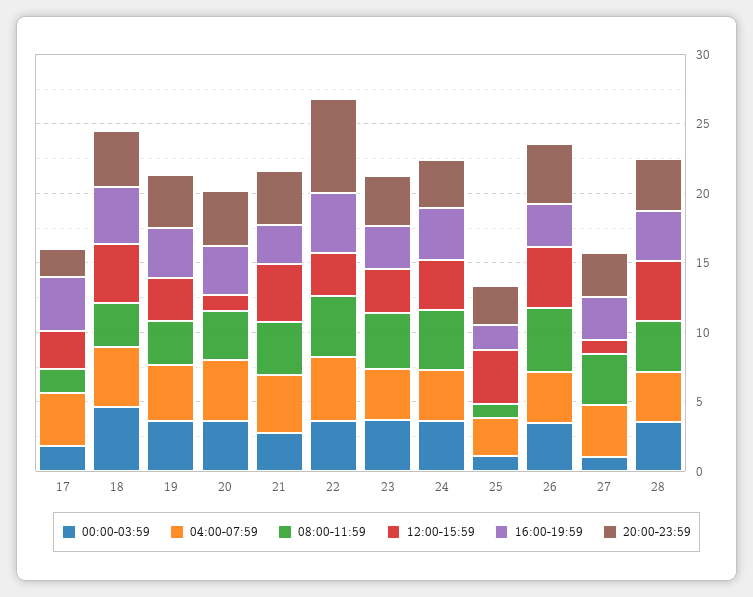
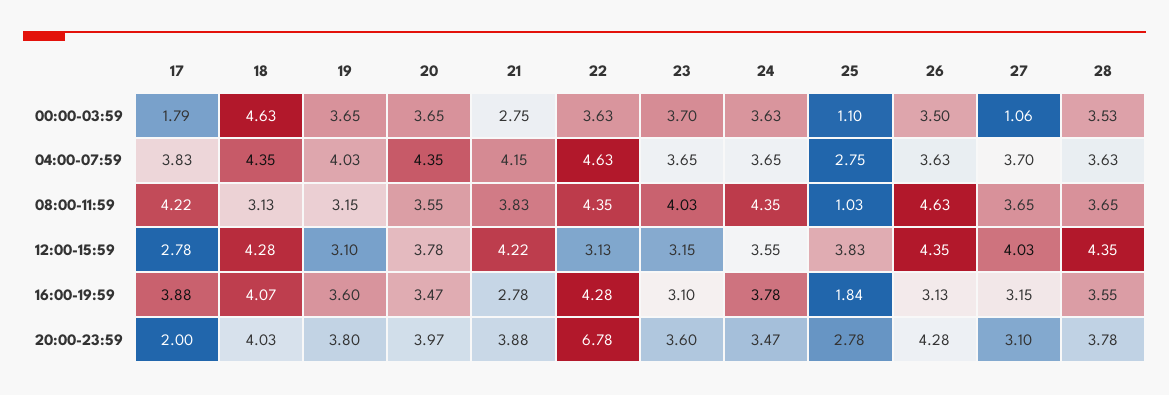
  {
    "00:00-03:59": {
      "17": 1.79,
      "18": 4.63,
      "19": 3.65,
      "20": 3.65,
      "21": 2.75,
      "22": 3.63,
      "23": 3.7,
      "24": 3.63,
      "25": 1.1,
      "26": 3.5,
      "27": 1.06,
      "28": 3.53
    },
    "04:00-07:59": {
      "17": 3.83,
      "18": 4.35,
      "19": 4.03,
      "20": 4.35,
      "21": 4.15,
      "22": 4.63,
      "23": 3.65,
      "24": 3.65,
      "25": 2.75,
      "26": 3.63,
      "27": 3.7,
      "28": 3.63
    },
    "08:00-11:59": {
-     "17": 2,
+     "17": 4.22,
      "18": 3.13,
      "19": 3.15,
      "20": 3.55,
      "21": 3.83,
      "22": 4.35,
      "23": 4.03,
      "24": 4.35,
      "25": 1.03,
      "26": 4.63,
      "27": 3.65,
      "28": 3.65
    },
    "12:00-15:59": {
      "17": 2.78,
      "18": 4.28,
      "19": 3.1,
-     "20": 1,
+     "20": 3.78,
      "21": 4.22,
      "22": 3.13,
      "23": 3.15,
      "24": 3.55,
      "25": 3.83,
      "26": 4.35,
-     "27": 1,
+     "27": 4.03,
      "28": 4.35
    },
    "16:00-19:59": {
      "17": 3.88,
      "18": 4.07,
      "19": 3.6,
      "20": 3.47,
      "21": 2.78,
      "22": 4.28,
      "23": 3.1,
      "24": 3.78,
      "25": 1.84,
      "26": 3.13,
      "27": 3.15,
      "28": 3.55
    },
    "20:00-23:59": {
      "17": 2,
      "18": 4.03,
      "19": 3.8,
      "20": 3.97,
      "21": 3.88,
      "22": 6.78,
      "23": 3.6,
      "24": 3.47,
      "25": 2.78,
      "26": 4.28,
      "27": 3.1,
      "28": 3.78
    }
  }

